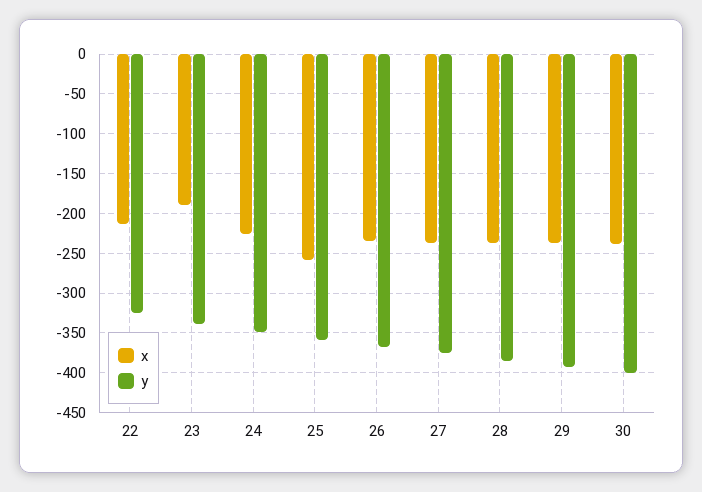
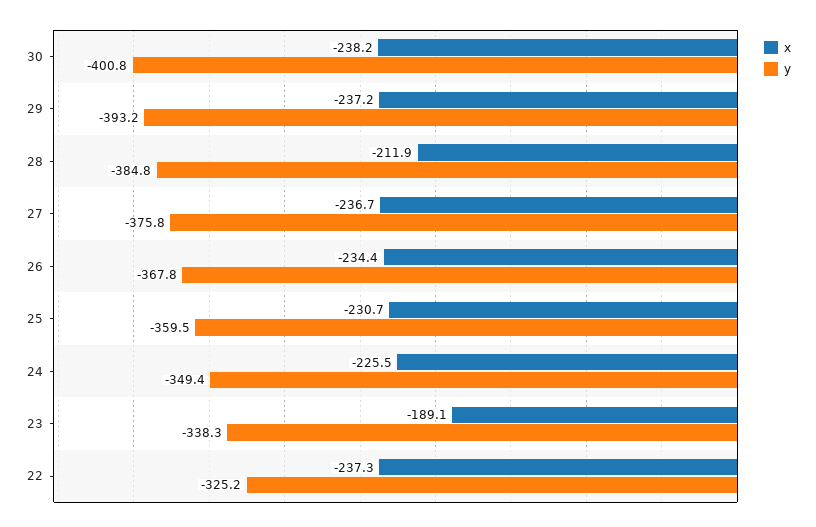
  {
    "x": {
-     "22": -210,
+     "22": -237.3,
      "23": -189.1,
      "24": -225.5,
-     "25": -260,
+     "25": -230.7,
      "26": -234.4,
      "27": -236.7,
-     "28": -240,
+     "28": -211.9,
      "29": -237.2,
      "30": -238.2
    },
    "y": {
      "22": -325.2,
      "23": -338.3,
      "24": -349.4,
      "25": -359.5,
      "26": -367.8,
      "27": -375.8,
      "28": -384.8,
      "29": -393.2,
      "30": -400.8
    }
  }

